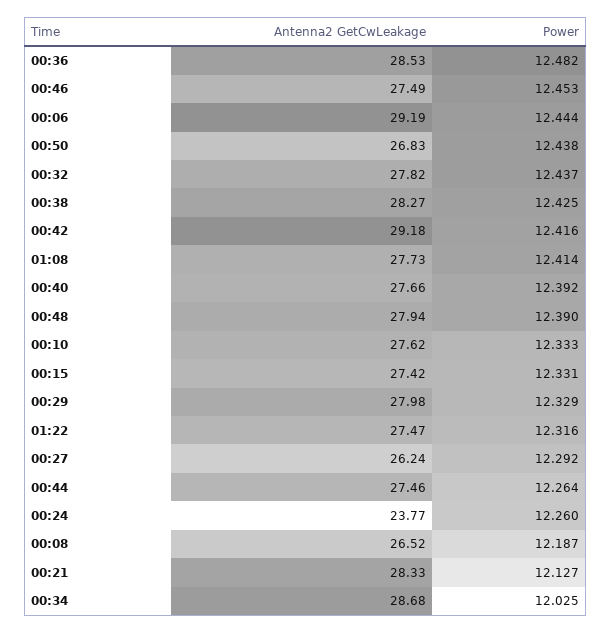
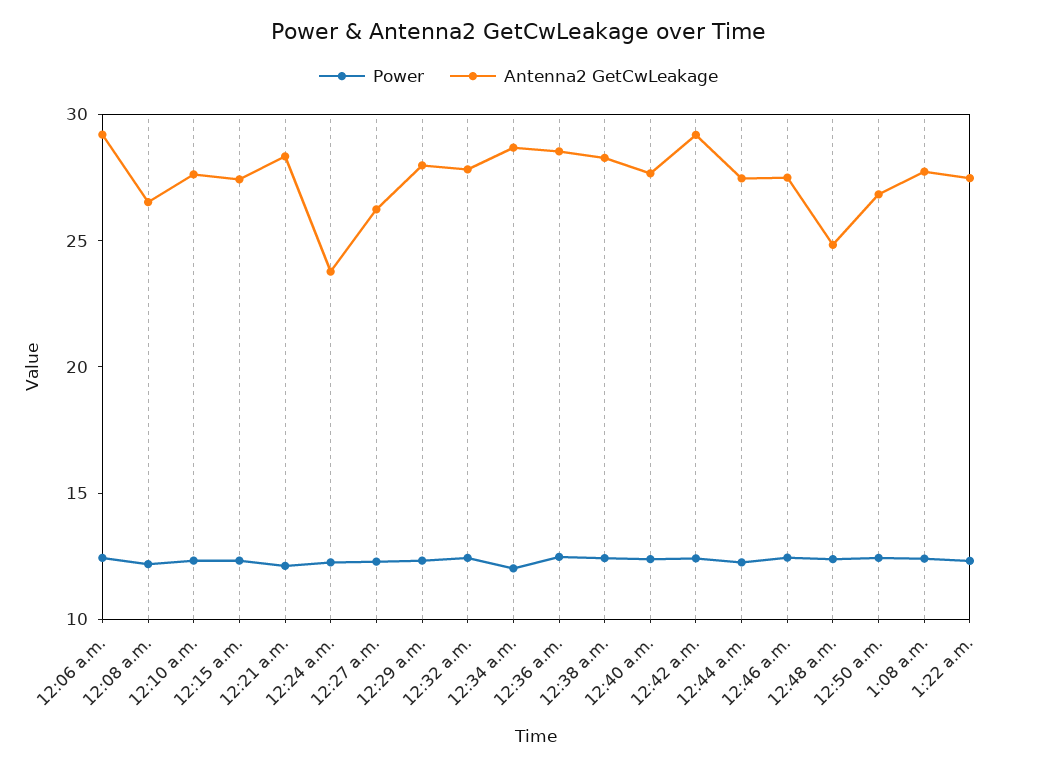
  {
    "Antenna2 GetCwLeakage": {
      "00:36": 28.53,
      "00:46": 27.49,
      "00:06": 29.19,
      "00:50": 26.83,
      "00:32": 27.82,
      "00:38": 28.27,
      "00:42": 29.18,
      "01:08": 27.73,
      "00:40": 27.66,
-     "00:48": 27.94,
+     "00:48": 25,
      "00:10": 27.62,
      "00:15": 27.42,
      "00:29": 27.98,
      "01:22": 27.47,
      "00:27": 26.24,
      "00:44": 27.46,
      "00:24": 23.77,
      "00:08": 26.52,
      "00:21": 28.33,
      "00:34": 28.68
    },
    "Power": {
      "00:36": 12.482,
      "00:46": 12.453,
      "00:06": 12.444,
      "00:50": 12.438,
      "00:32": 12.437,
      "00:38": 12.425,
      "00:42": 12.416,
      "01:08": 12.414,
      "00:40": 12.392,
      "00:48": 12.39,
      "00:10": 12.333,
      "00:15": 12.331,
      "00:29": 12.329,
      "01:22": 12.316,
      "00:27": 12.292,
      "00:44": 12.264,
      "00:24": 12.26,
      "00:08": 12.187,
      "00:21": 12.127,
      "00:34": 12.025
    }
  }

